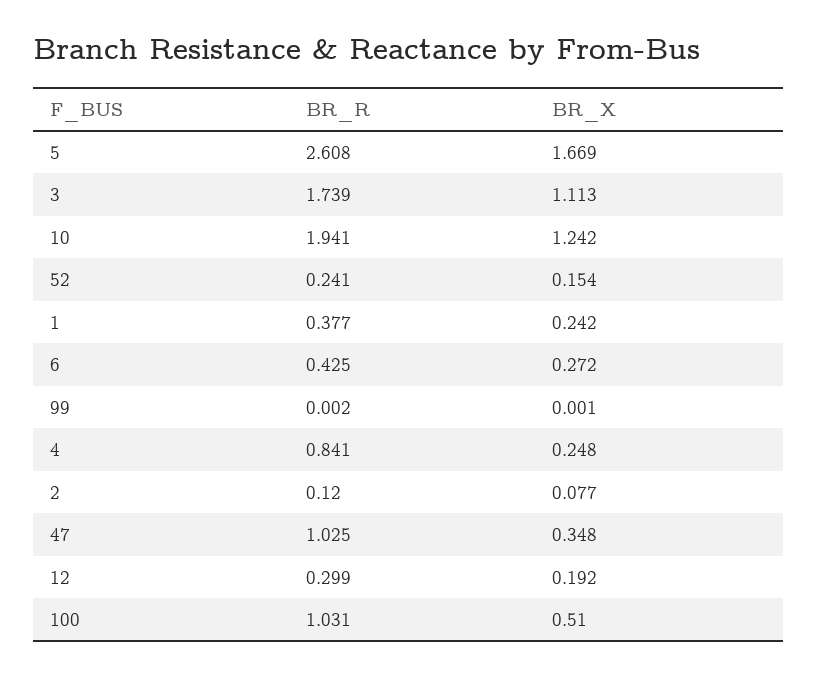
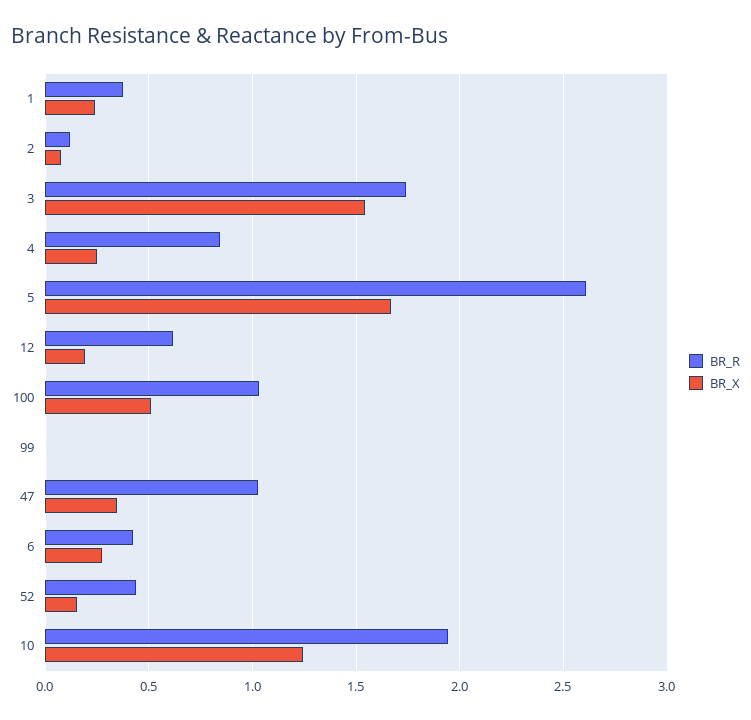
  {
    "BR_R": {
      "5": 2.608,
      "3": 1.739,
      "10": 1.941,
-     "52": 0.241,
+     "52": 0.45,
      "1": 0.377,
      "6": 0.425,
      "99": 0.002,
      "4": 0.841,
      "2": 0.12,
      "47": 1.025,
-     "12": 0.299,
+     "12": 0.6,
      "100": 1.031
    },
    "BR_X": {
      "5": 1.669,
-     "3": 1.113,
+     "3": 1.55,
      "10": 1.242,
      "52": 0.154,
      "1": 0.242,
      "6": 0.272,
      "99": 0.001,
      "4": 0.248,
      "2": 0.077,
      "47": 0.348,
      "12": 0.192,
      "100": 0.51
    }
  }

